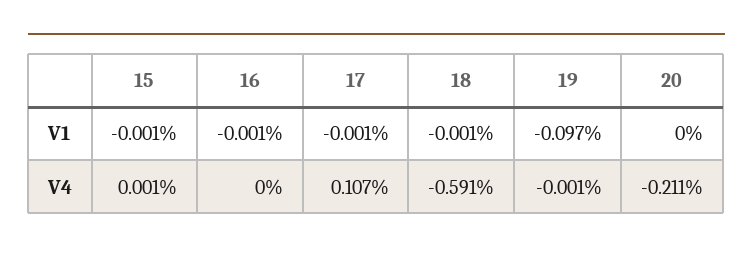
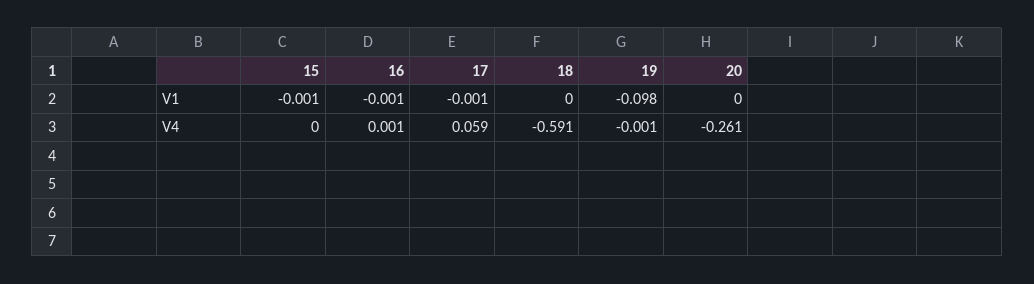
  {
    "15": {
      "V1": -0.001,
-     "V4": 0.001
+     "V4": 0
    },
    "16": {
      "V1": -0.001,
-     "V4": 0
+     "V4": 0.001
    },
    "17": {
      "V1": -0.001,
-     "V4": 0.107
+     "V4": 0.059
    },
    "18": {
-     "V1": -0.001,
+     "V1": 0,
      "V4": -0.591
    },
    "19": {
-     "V1": -0.097,
+     "V1": -0.098,
      "V4": -0.001
    },
    "20": {
      "V1": 0,
-     "V4": -0.211
+     "V4": -0.261
    }
  }

